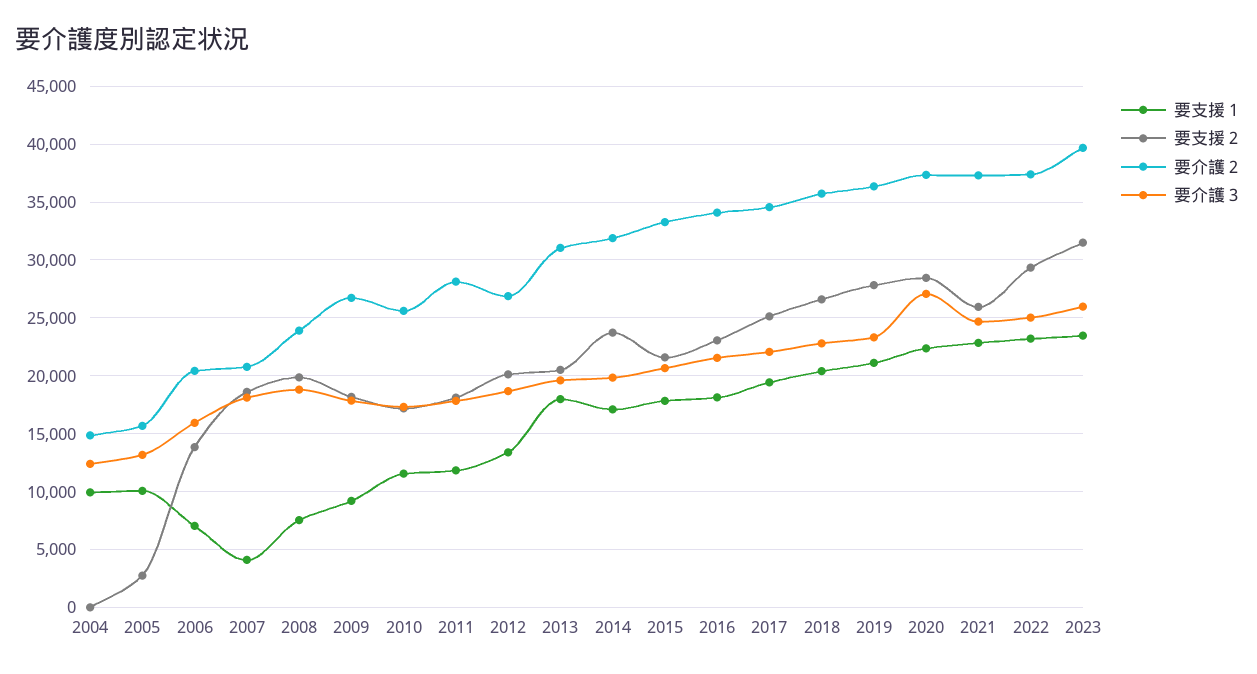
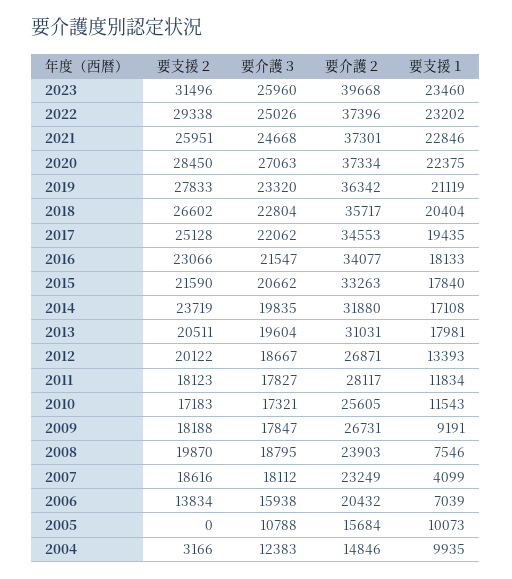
  {
    "要支援１": {
      "2004": 9935,
      "2005": 10073,
      "2006": 7039,
      "2007": 4099,
      "2008": 7546,
      "2009": 9191,
      "2010": 11543,
      "2011": 11834,
      "2012": 13393,
      "2013": 17981,
      "2014": 17108,
      "2015": 17840,
      "2016": 18133,
      "2017": 19435,
      "2018": 20404,
      "2019": 21119,
      "2020": 22375,
      "2021": 22846,
      "2022": 23202,
      "2023": 23460
    },
    "要支援２": {
-     "2004": 0,
+     "2004": 3166,
-     "2005": 3000,
+     "2005": 0,
      "2006": 13834,
      "2007": 18616,
      "2008": 19870,
      "2009": 18188,
      "2010": 17183,
      "2011": 18123,
      "2012": 20122,
      "2013": 20511,
      "2014": 23719,
      "2015": 21590,
      "2016": 23066,
      "2017": 25128,
      "2018": 26602,
      "2019": 27833,
      "2020": 28450,
      "2021": 25951,
      "2022": 29338,
      "2023": 31496
    },
    "要介護２": {
      "2004": 14846,
      "2005": 15684,
      "2006": 20432,
-     "2007": 21000,
+     "2007": 23249,
      "2008": 23903,
      "2009": 26731,
      "2010": 25605,
      "2011": 28117,
      "2012": 26871,
      "2013": 31031,
      "2014": 31880,
      "2015": 33263,
      "2016": 34077,
      "2017": 34553,
      "2018": 35717,
      "2019": 36342,
      "2020": 37334,
      "2021": 37301,
      "2022": 37396,
      "2023": 39668
    },
    "要介護３": {
      "2004": 12383,
-     "2005": 13000,
+     "2005": 10788,
      "2006": 15938,
      "2007": 18112,
      "2008": 18795,
      "2009": 17847,
      "2010": 17321,
      "2011": 17827,
      "2012": 18667,
      "2013": 19604,
      "2014": 19835,
      "2015": 20662,
      "2016": 21547,
      "2017": 22062,
      "2018": 22804,
      "2019": 23320,
      "2020": 27063,
      "2021": 24668,
      "2022": 25026,
      "2023": 25960
    }
  }

